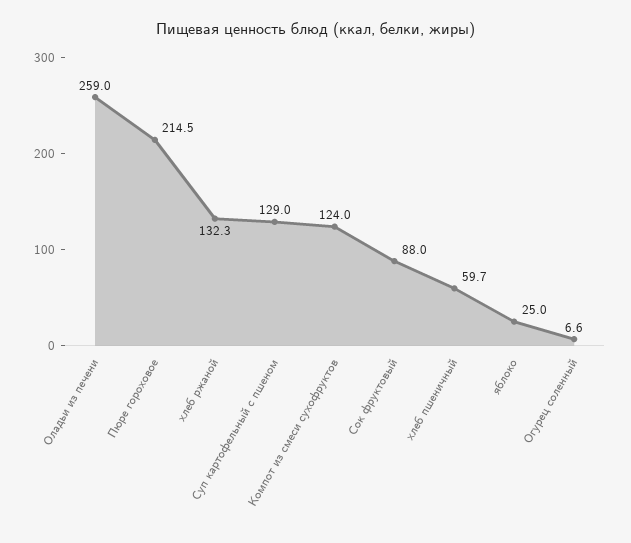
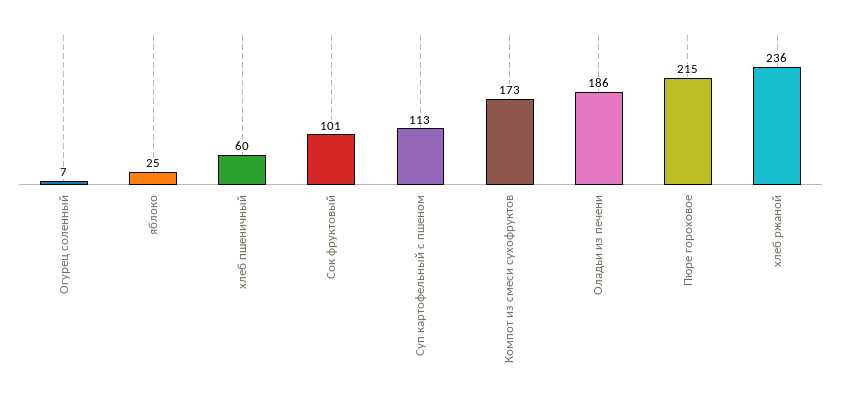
  {
-   "Оладьи из печени": 259,
+   "Оладьи из печени": 186,
    "Пюре гороховое": 214.5,
-   "хлеб ржаной": 132.3,
+   "хлеб ржаной": 236,
-   "Суп картофельный с пшеном": 129,
+   "Суп картофельный с пшеном": 113,
-   "Компот из смеси сухофруктов": 124,
+   "Компот из смеси сухофруктов": 173,
-   "Сок фруктовый": 88,
+   "Сок фруктовый": 101,
    "хлеб пшеничный": 59.7,
    "яблоко": 25,
    "Огурец соленный": 6.6
  }

